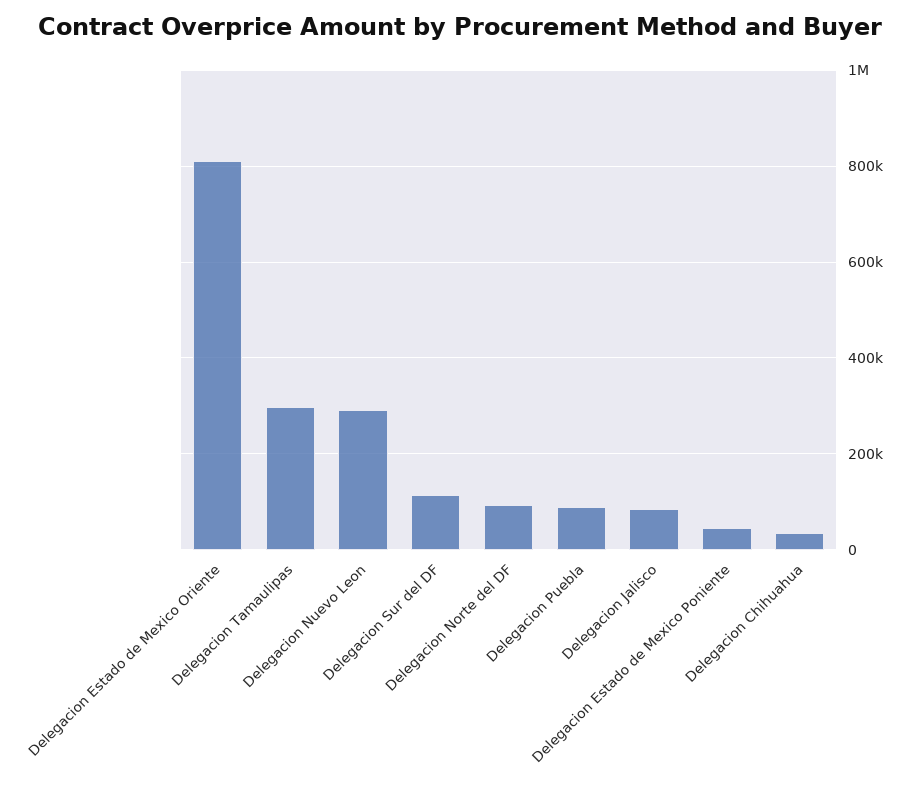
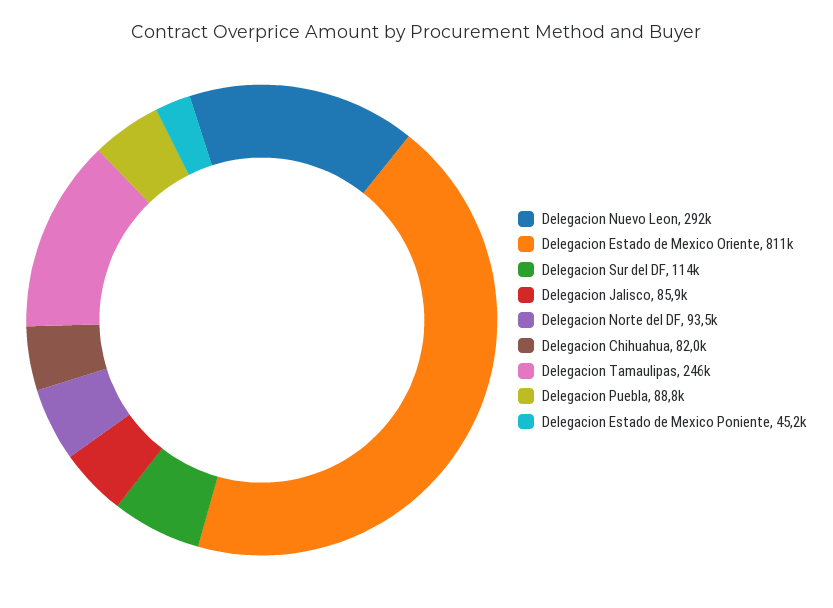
  {
    "Delegacion Estado de Mexico Oriente": 811000,
-   "Delegacion Tamaulipas": 300000,
+   "Delegacion Tamaulipas": 246000,
    "Delegacion Nuevo Leon": 292000,
    "Delegacion Sur del DF": 114000,
    "Delegacion Norte del DF": 93500,
    "Delegacion Puebla": 88800,
    "Delegacion Jalisco": 85900,
    "Delegacion Estado de Mexico Poniente": 45200,
-   "Delegacion Chihuahua": 40000
+   "Delegacion Chihuahua": 82000
  }

